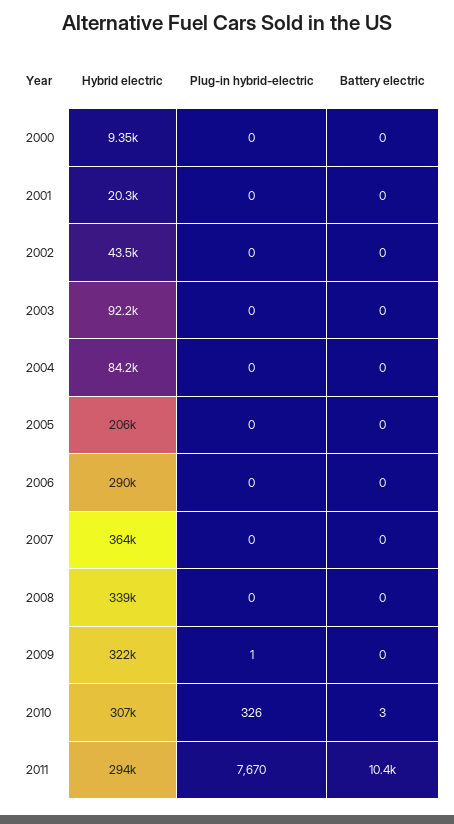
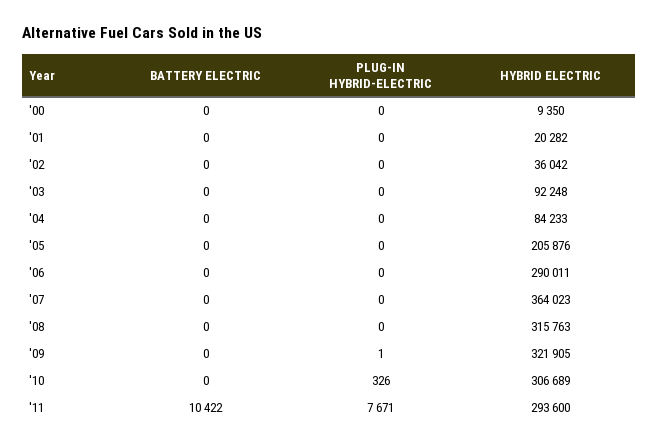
  {
    "Hybrid electric": {
      "2000": 9350,
      "2001": 20282,
-     "2002": 43500,
+     "2002": 36042,
      "2003": 92248,
      "2004": 84233,
      "2005": 205876,
      "2006": 290011,
      "2007": 364023,
-     "2008": 339000,
+     "2008": 315763,
      "2009": 321905,
      "2010": 306689,
      "2011": 293600
    },
    "Plug-in hybrid-electric": {
      "2000": 0,
      "2001": 0,
      "2002": 0,
      "2003": 0,
      "2004": 0,
      "2005": 0,
      "2006": 0,
      "2007": 0,
      "2008": 0,
      "2009": 1,
      "2010": 326,
-     "2011": 7670
+     "2011": 7671
    },
    "Battery electric": {
      "2000": 0,
      "2001": 0,
      "2002": 0,
      "2003": 0,
      "2004": 0,
      "2005": 0,
      "2006": 0,
      "2007": 0,
      "2008": 0,
      "2009": 0,
-     "2010": 3,
+     "2010": 0,
      "2011": 10422
    }
  }

